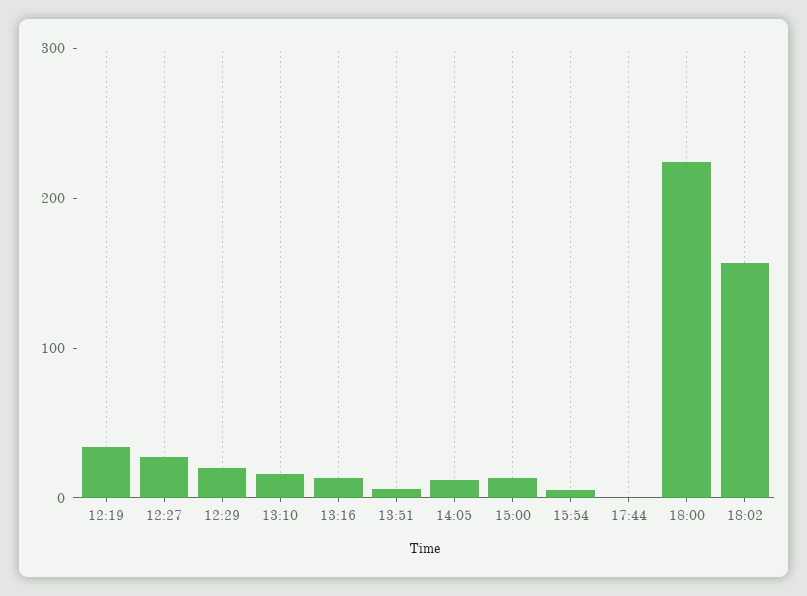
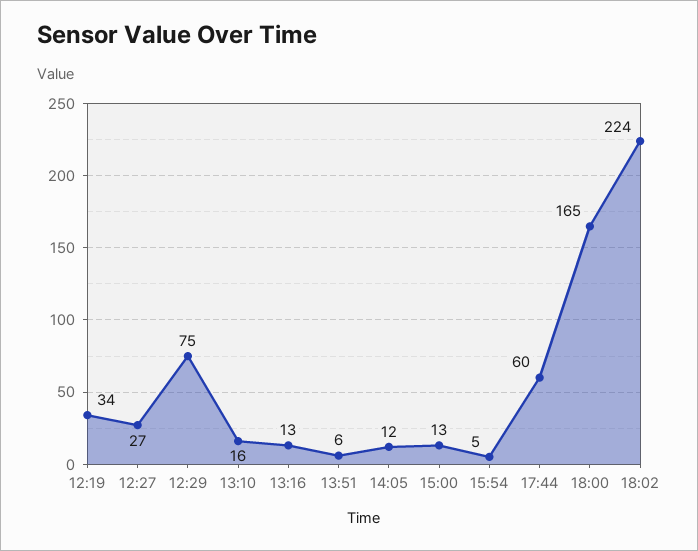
  {
    "12:19": 34,
    "12:27": 27,
-   "12:29": 20,
+   "12:29": 75,
    "13:10": 16,
    "13:16": 13,
    "13:51": 6,
    "14:05": 12,
    "15:00": 13,
    "15:54": 5,
-   "17:44": 0,
+   "17:44": 60,
-   "18:00": 220,
+   "18:00": 165,
-   "18:02": 160
+   "18:02": 224
  }

